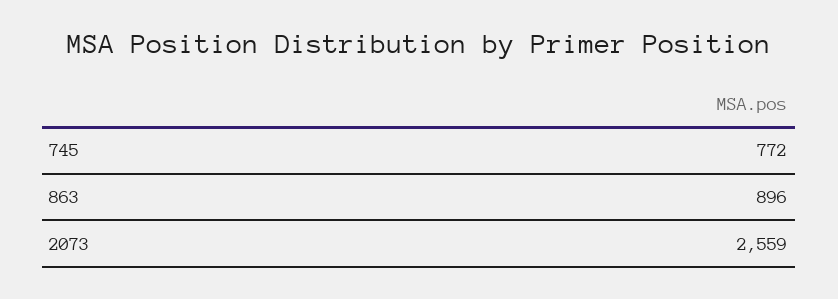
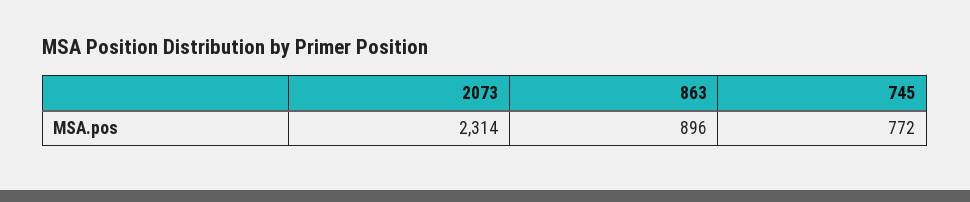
  {
    "745": 772,
    "863": 896,
-   "2073": 2559
+   "2073": 2314
  }

